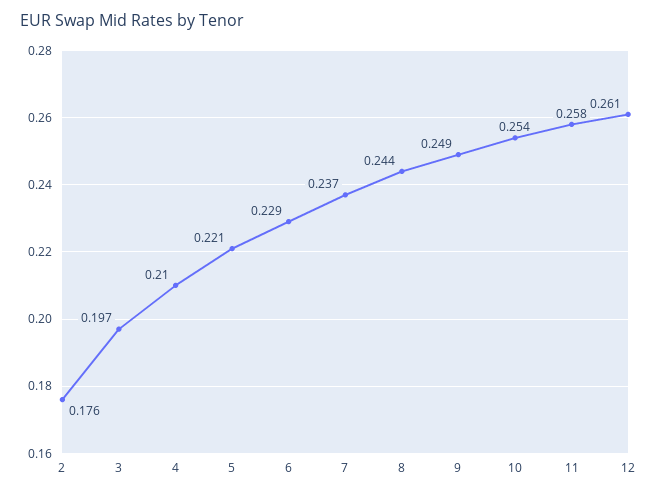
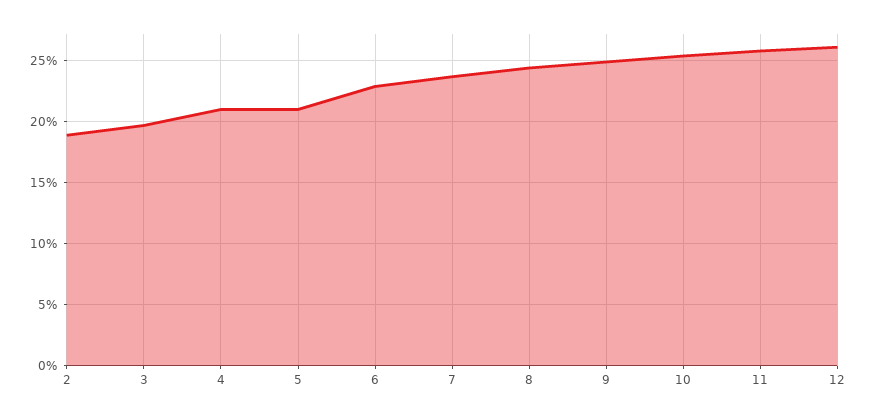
  {
-   "2": 0.176,
+   "2": 0.19,
    "3": 0.197,
    "4": 0.21,
-   "5": 0.221,
+   "5": 0.21,
    "6": 0.229,
    "7": 0.237,
    "8": 0.244,
    "9": 0.249,
    "10": 0.254,
    "11": 0.258,
    "12": 0.261
  }

